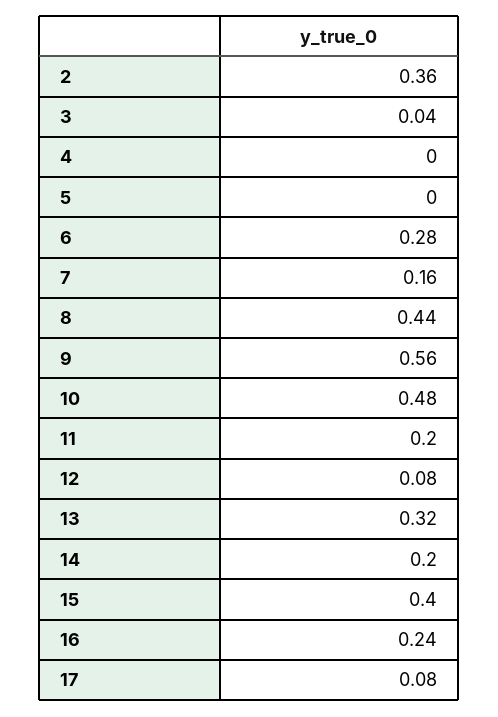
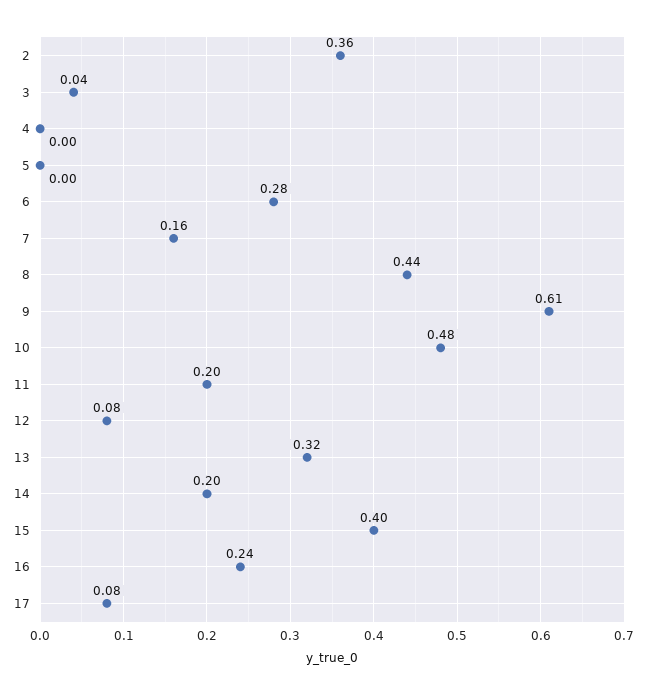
  {
    "2": 0.36,
    "3": 0.04,
    "4": 0,
    "5": 0,
    "6": 0.28,
    "7": 0.16,
    "8": 0.44,
-   "9": 0.56,
+   "9": 0.61,
    "10": 0.48,
    "11": 0.2,
    "12": 0.08,
    "13": 0.32,
    "14": 0.2,
    "15": 0.4,
    "16": 0.24,
    "17": 0.08
  }

